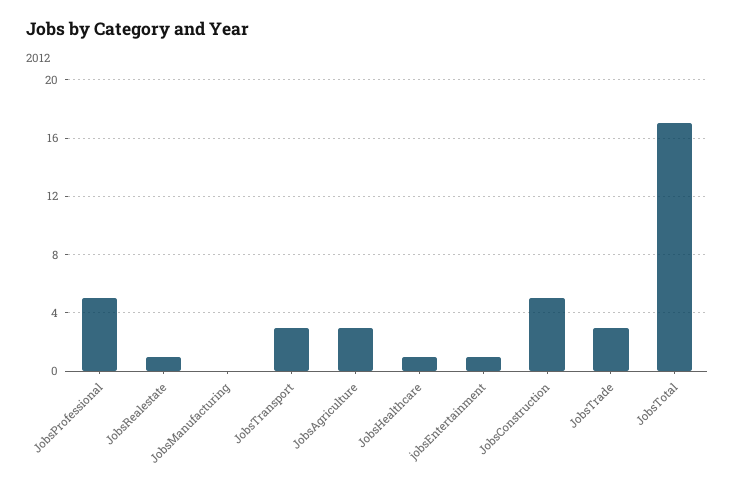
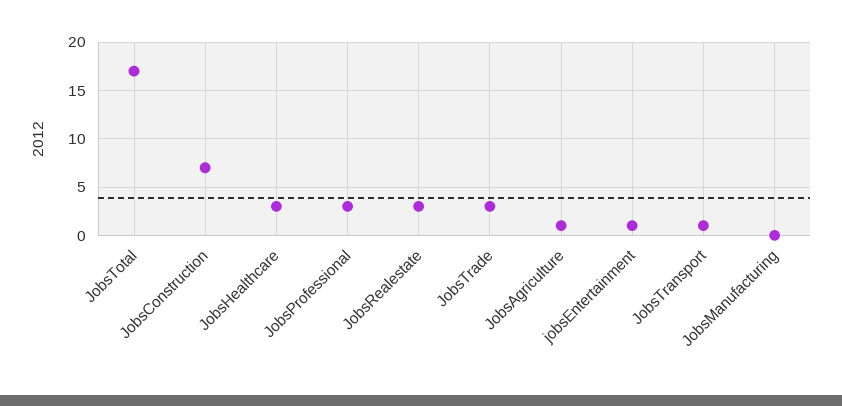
  {
-   "JobsProfessional": 5,
+   "JobsProfessional": 3,
-   "JobsRealestate": 1,
+   "JobsRealestate": 3,
    "JobsManufacturing": 0,
-   "JobsTransport": 3,
+   "JobsTransport": 1,
-   "JobsAgriculture": 3,
+   "JobsAgriculture": 1,
-   "JobsHealthcare": 1,
+   "JobsHealthcare": 3,
    "jobsEntertainment": 1,
-   "JobsConstruction": 5,
+   "JobsConstruction": 7,
    "JobsTrade": 3,
    "JobsTotal": 17
  }

